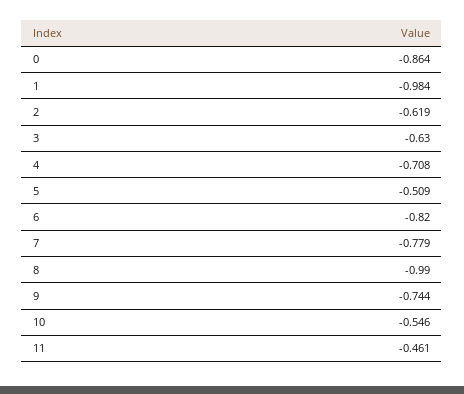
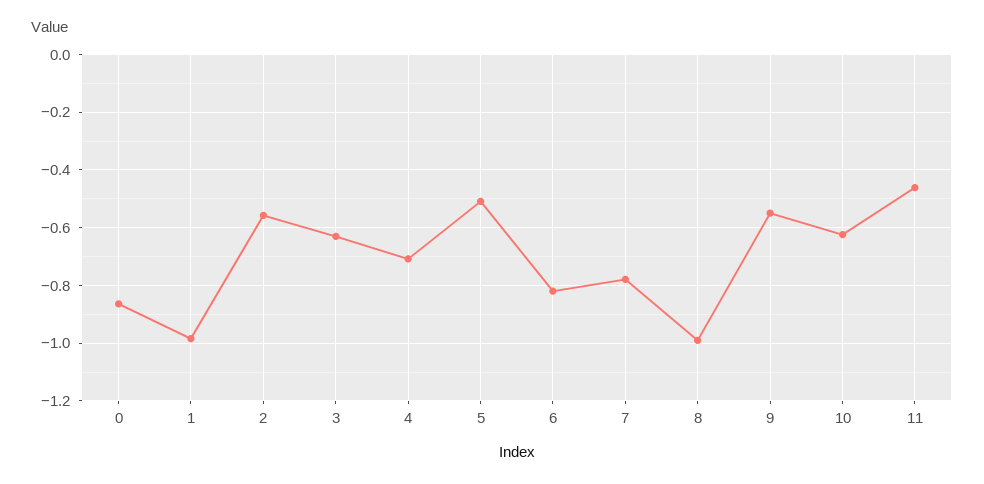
  {
    "0": -0.864,
    "1": -0.984,
-   "2": -0.619,
+   "2": -0.55,
    "3": -0.63,
    "4": -0.708,
    "5": -0.509,
    "6": -0.82,
    "7": -0.779,
    "8": -0.99,
-   "9": -0.744,
+   "9": -0.55,
-   "10": -0.546,
+   "10": -0.625,
    "11": -0.461
  }

